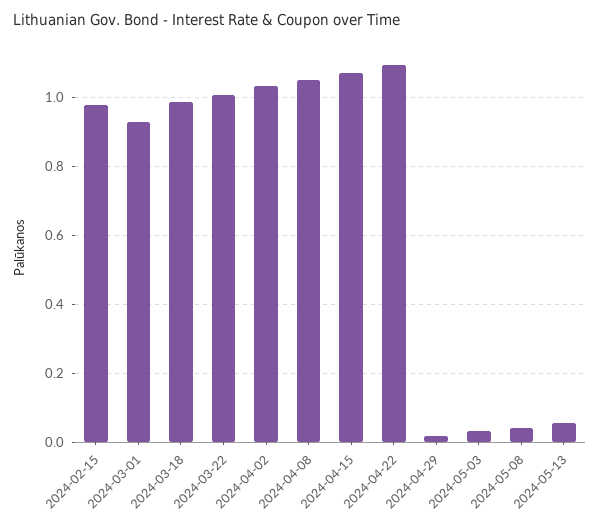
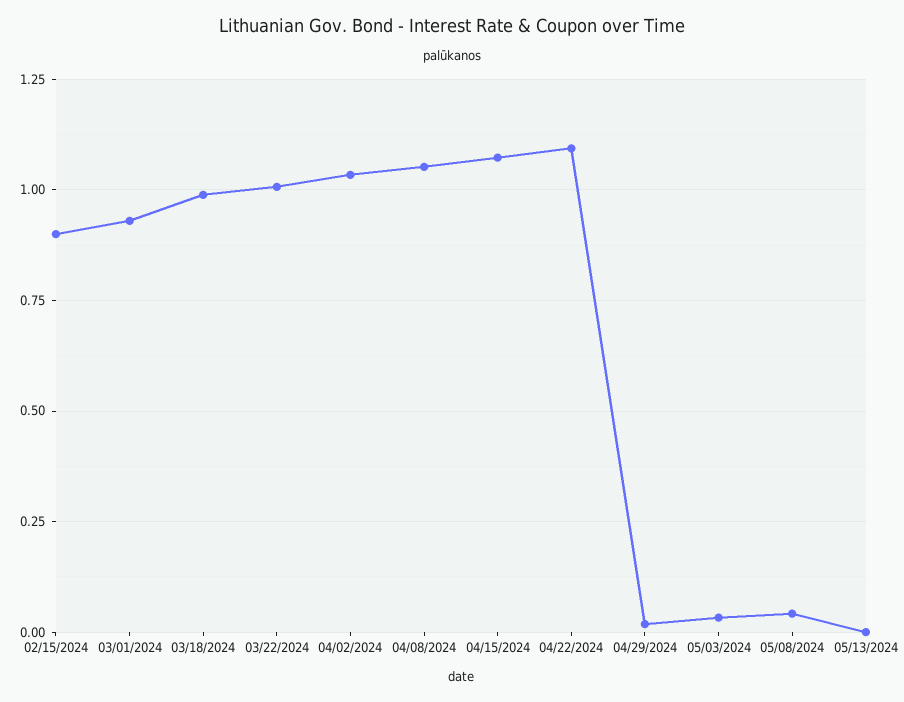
  {
-   "2024-02-15": 0.98,
+   "2024-02-15": 0.9,
    "2024-03-01": 0.94,
    "2024-03-18": 0.98,
    "2024-03-22": 1,
    "2024-04-02": 1.04,
    "2024-04-08": 1.06,
    "2024-04-15": 1.08,
    "2024-04-22": 1.1,
    "2024-04-29": 0.02,
    "2024-05-03": 0.04,
    "2024-05-08": 0.04,
-   "2024-05-13": 0.06
+   "2024-05-13": 0
  }

